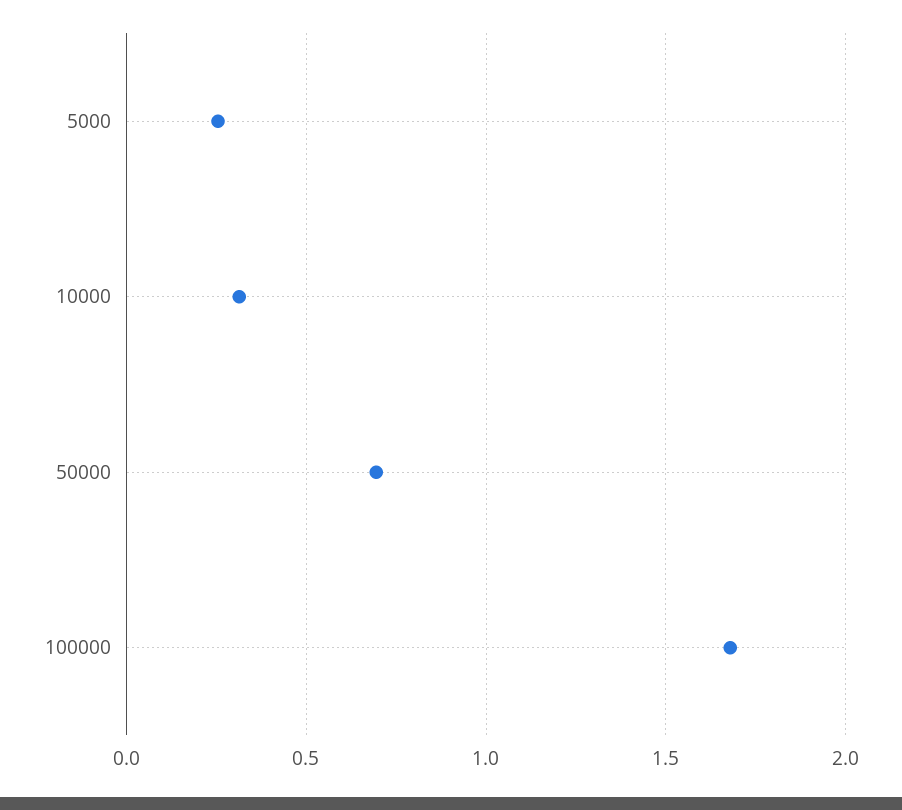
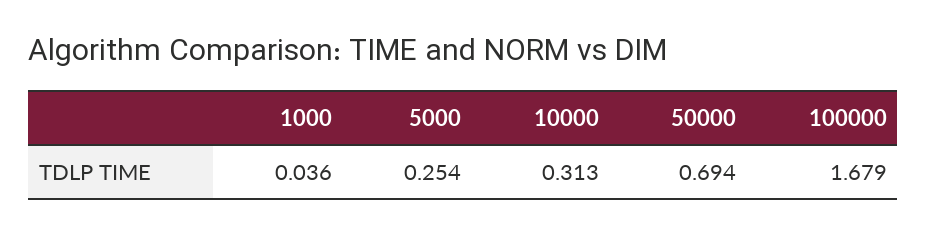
  {
    "5000": 0.254,
    "10000": 0.313,
    "50000": 0.694,
-   "100000": 1.679
+   "100000": 1.679,
+   "1000": 0.036
  }

